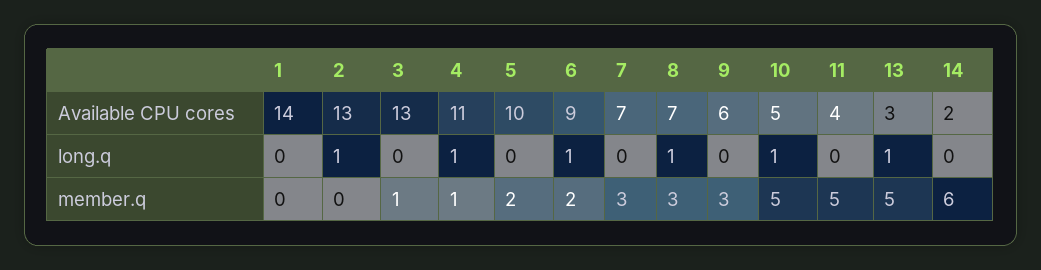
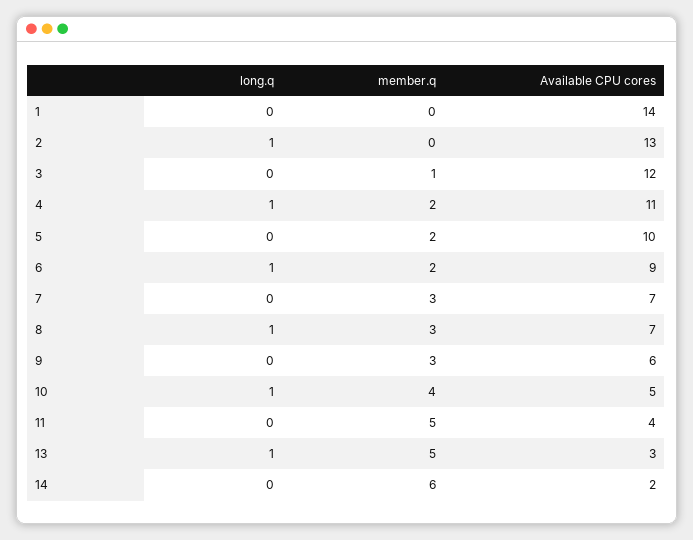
  {
    "1": {
      "Available CPU cores": 14,
      "long.q": 0,
      "member.q": 0
    },
    "2": {
      "Available CPU cores": 13,
      "long.q": 1,
      "member.q": 0
    },
    "3": {
-     "Available CPU cores": 13,
+     "Available CPU cores": 12,
      "long.q": 0,
      "member.q": 1
    },
    "4": {
      "Available CPU cores": 11,
      "long.q": 1,
-     "member.q": 1
+     "member.q": 2
    },
    "5": {
      "Available CPU cores": 10,
      "long.q": 0,
      "member.q": 2
    },
    "6": {
      "Available CPU cores": 9,
      "long.q": 1,
      "member.q": 2
    },
    "7": {
      "Available CPU cores": 7,
      "long.q": 0,
      "member.q": 3
    },
    "8": {
      "Available CPU cores": 7,
      "long.q": 1,
      "member.q": 3
    },
    "9": {
      "Available CPU cores": 6,
      "long.q": 0,
      "member.q": 3
    },
    "10": {
      "Available CPU cores": 5,
      "long.q": 1,
-     "member.q": 5
+     "member.q": 4
    },
    "11": {
      "Available CPU cores": 4,
      "long.q": 0,
      "member.q": 5
    },
    "13": {
      "Available CPU cores": 3,
      "long.q": 1,
      "member.q": 5
    },
    "14": {
      "Available CPU cores": 2,
      "long.q": 0,
      "member.q": 6
    }
  }

